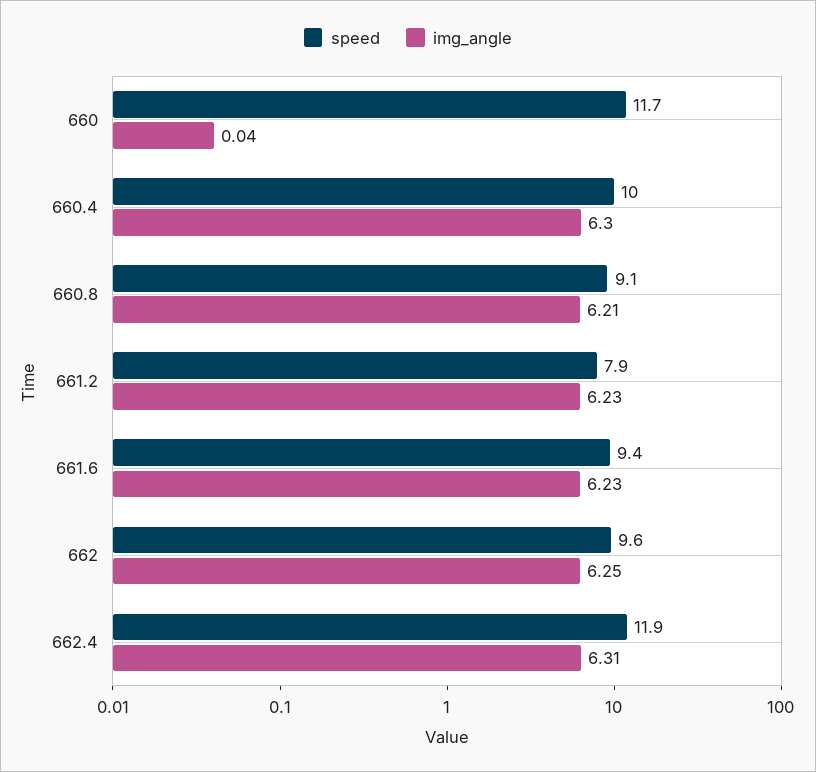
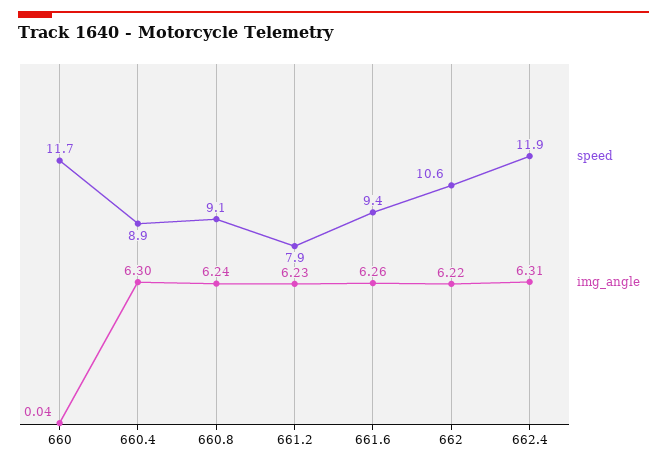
  {
    "speed": {
      "660": 11.7,
-     "660.4": 10,
+     "660.4": 8.9,
      "660.8": 9.1,
      "661.2": 7.9,
      "661.6": 9.4,
-     "662": 9.6,
+     "662": 10.6,
      "662.4": 11.9
    },
    "img_angle": {
      "660": 0.04,
      "660.4": 6.3,
-     "660.8": 6.21,
+     "660.8": 6.24,
      "661.2": 6.23,
-     "661.6": 6.23,
+     "661.6": 6.26,
-     "662": 6.25,
+     "662": 6.22,
      "662.4": 6.31
    }
  }

